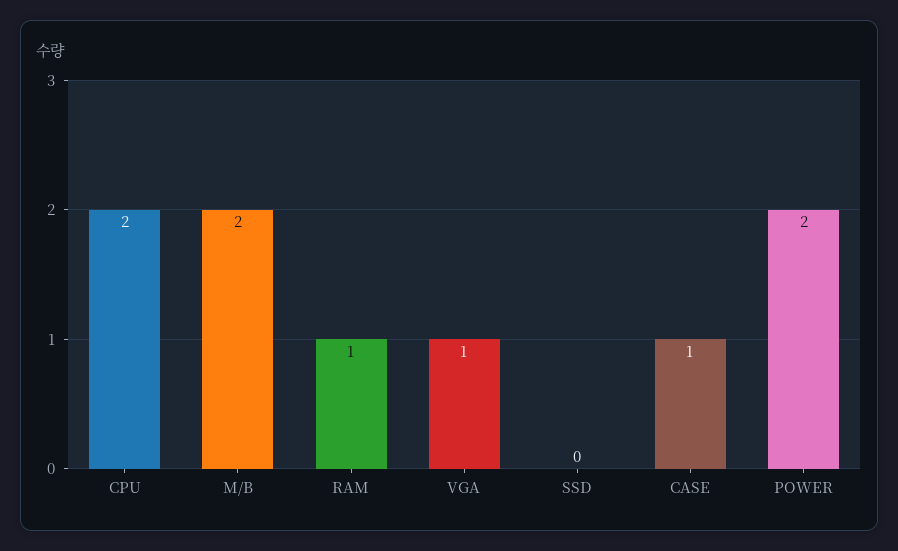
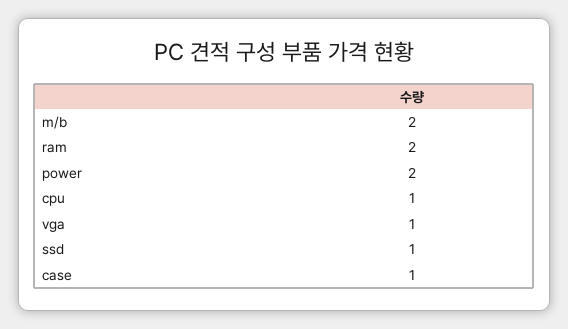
  {
-   "CPU": 2,
+   "CPU": 1,
    "M/B": 2,
-   "RAM": 1,
+   "RAM": 2,
    "VGA": 1,
-   "SSD": 0,
+   "SSD": 1,
    "CASE": 1,
    "POWER": 2
  }

